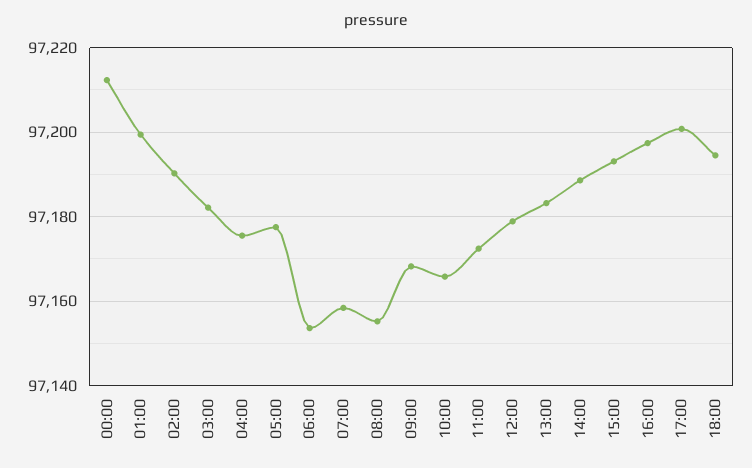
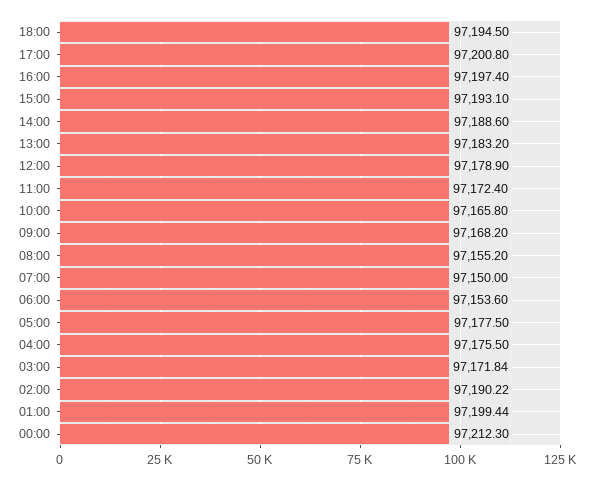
  {
    "00:00": 97212.3,
    "01:00": 97199.44,
    "02:00": 97190.22,
-   "03:00": 97182,
+   "03:00": 97171.84,
    "04:00": 97175.5,
    "05:00": 97177.5,
    "06:00": 97153.6,
-   "07:00": 97158,
+   "07:00": 97150,
    "08:00": 97155.2,
    "09:00": 97168.2,
    "10:00": 97165.8,
    "11:00": 97172.4,
    "12:00": 97178.9,
    "13:00": 97183.2,
    "14:00": 97188.6,
    "15:00": 97193.1,
    "16:00": 97197.4,
    "17:00": 97200.8,
    "18:00": 97194.5
  }

